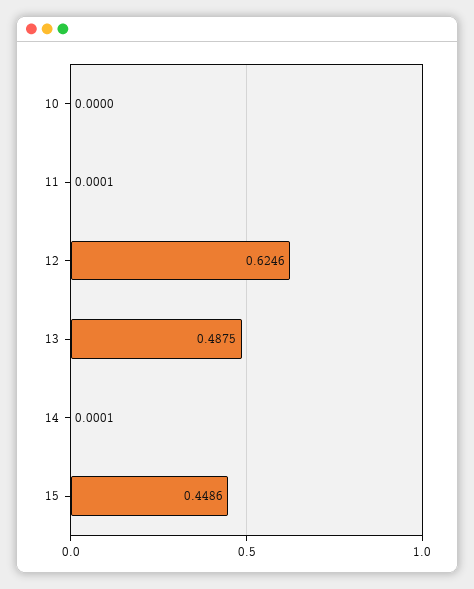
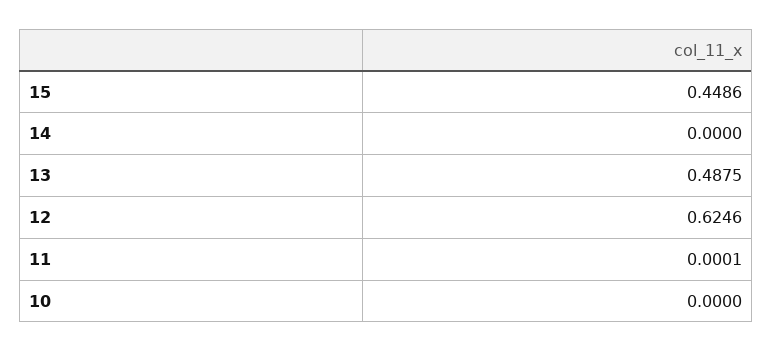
  {
    "10": 0,
    "11": 0.0001,
    "12": 0.6246,
    "13": 0.4875,
-   "14": 0.0001,
+   "14": 0,
    "15": 0.4486
  }

